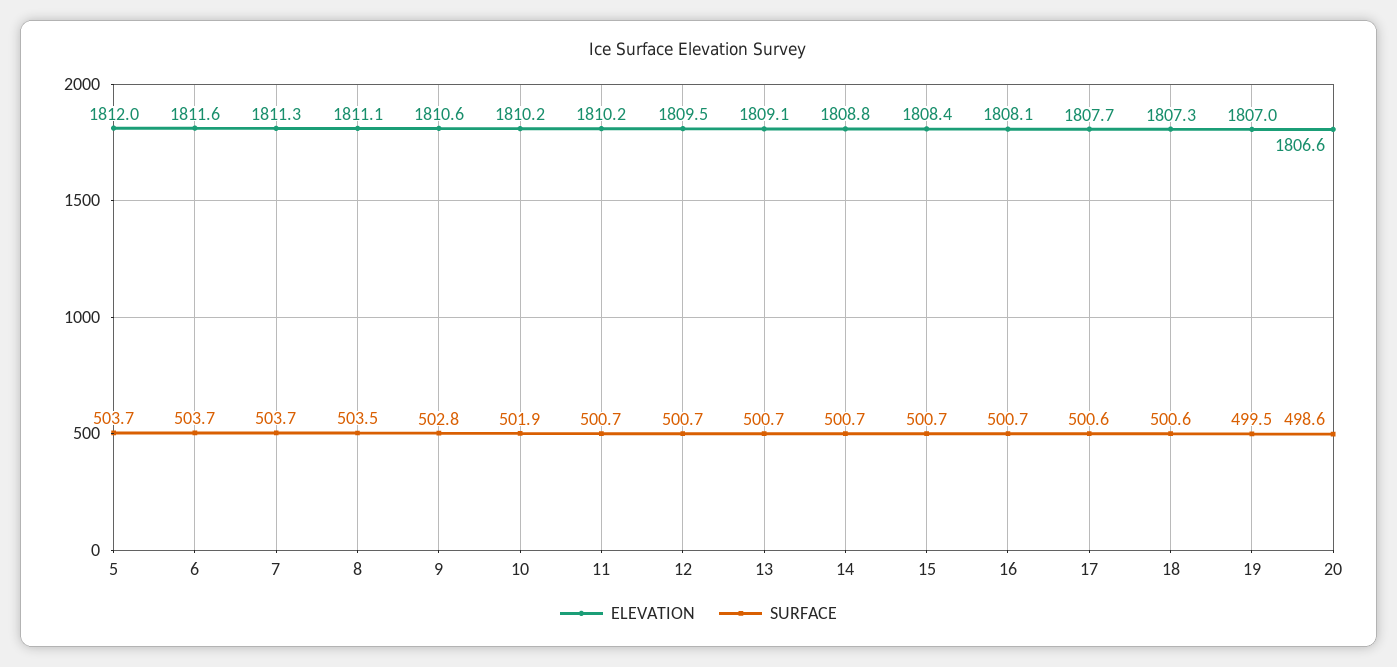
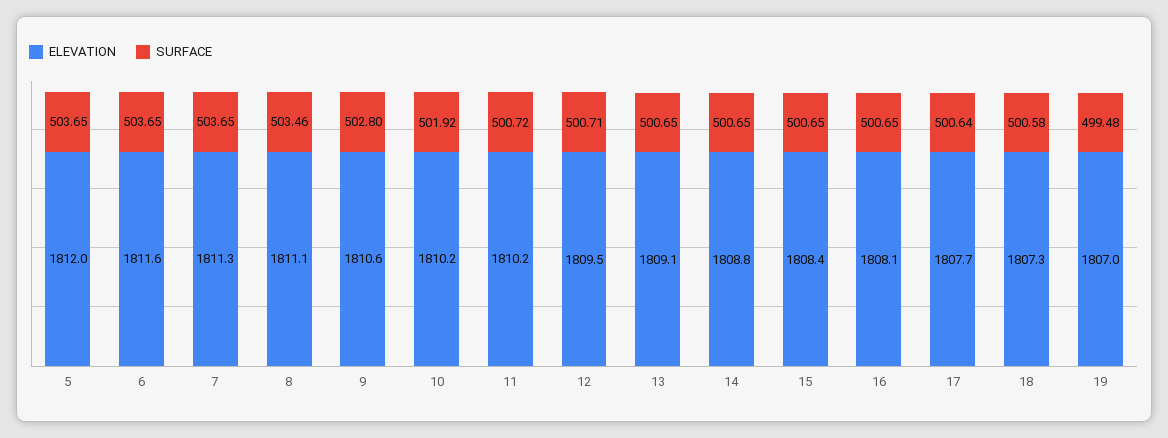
  {
    "ELEVATION": {
      "5": 1812,
      "6": 1811.6,
      "7": 1811.3,
      "8": 1811.1,
      "9": 1810.6,
      "10": 1810.2,
      "11": 1810.2,
      "12": 1809.5,
      "13": 1809.1,
      "14": 1808.8,
      "15": 1808.4,
      "16": 1808.1,
      "17": 1807.7,
      "18": 1807.3,
-     "19": 1807,
+     "19": 1807
-     "20": 1806.6
    },
    "SURFACE": {
      "5": 503.65,
      "6": 503.65,
      "7": 503.65,
      "8": 503.46,
      "9": 502.8,
      "10": 501.92,
      "11": 500.72,
      "12": 500.71,
      "13": 500.65,
      "14": 500.65,
      "15": 500.65,
      "16": 500.65,
      "17": 500.64,
      "18": 500.58,
-     "19": 499.48,
+     "19": 499.48
-     "20": 498.6
    }
  }

